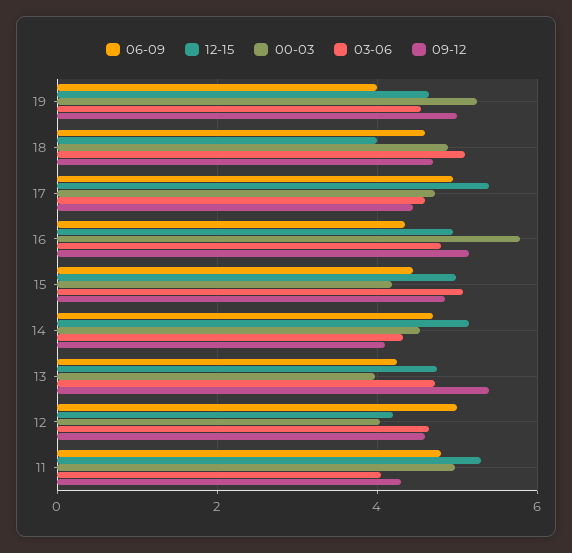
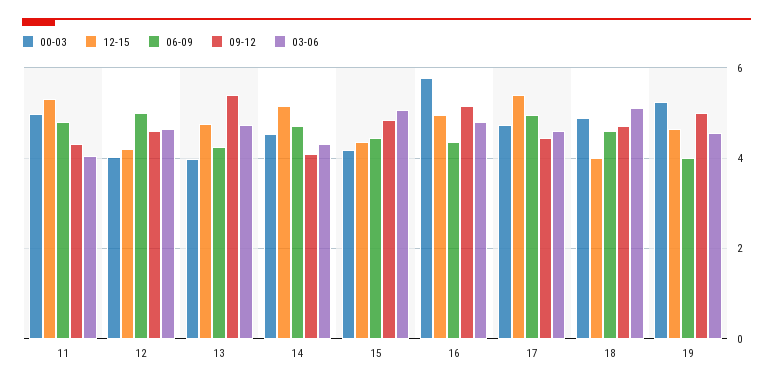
  {
    "06-09": {
      "19": 4,
      "18": 4.6,
      "17": 5,
      "16": 4.4,
      "15": 4.4,
      "14": 4.8,
      "13": 4.2,
      "12": 5,
      "11": 4.8
    },
    "12-15": {
      "19": 4.6,
      "18": 4,
      "17": 5.4,
      "16": 5,
-     "15": 5,
+     "15": 4.4,
      "14": 5.2,
      "13": 4.8,
      "12": 4.2,
      "11": 5.4
    },
    "00-03": {
      "19": 5.2,
      "18": 4.8,
      "17": 4.8,
      "16": 5.8,
      "15": 4.2,
      "14": 4.6,
      "13": 4,
      "12": 4,
      "11": 5
    },
    "03-06": {
      "19": 4.6,
      "18": 5.2,
      "17": 4.6,
      "16": 4.8,
      "15": 5,
      "14": 4.4,
      "13": 4.8,
      "12": 4.6,
      "11": 4
    },
    "09-12": {
      "19": 5,
      "18": 4.8,
      "17": 4.4,
      "16": 5.2,
      "15": 4.8,
      "14": 4.2,
      "13": 5.4,
      "12": 4.6,
      "11": 4.4
    }
  }

